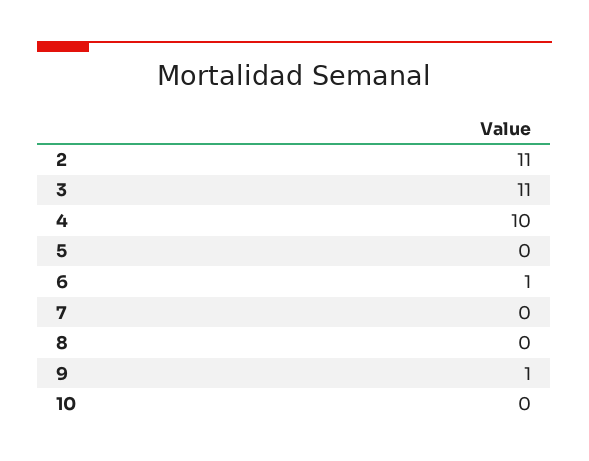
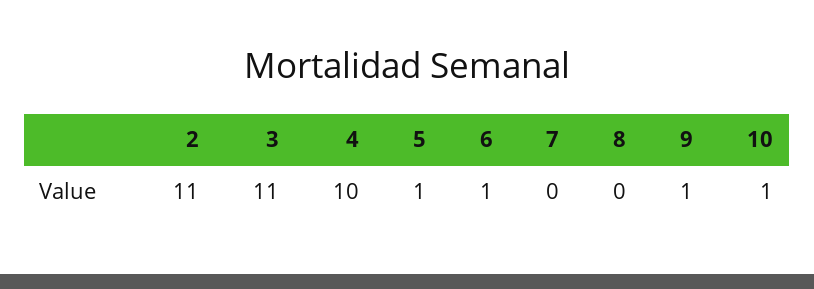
  {
    "2": 11,
    "3": 11,
    "4": 10,
-   "5": 0,
+   "5": 1,
    "6": 1,
    "7": 0,
    "8": 0,
    "9": 1,
-   "10": 0
+   "10": 1
  }

